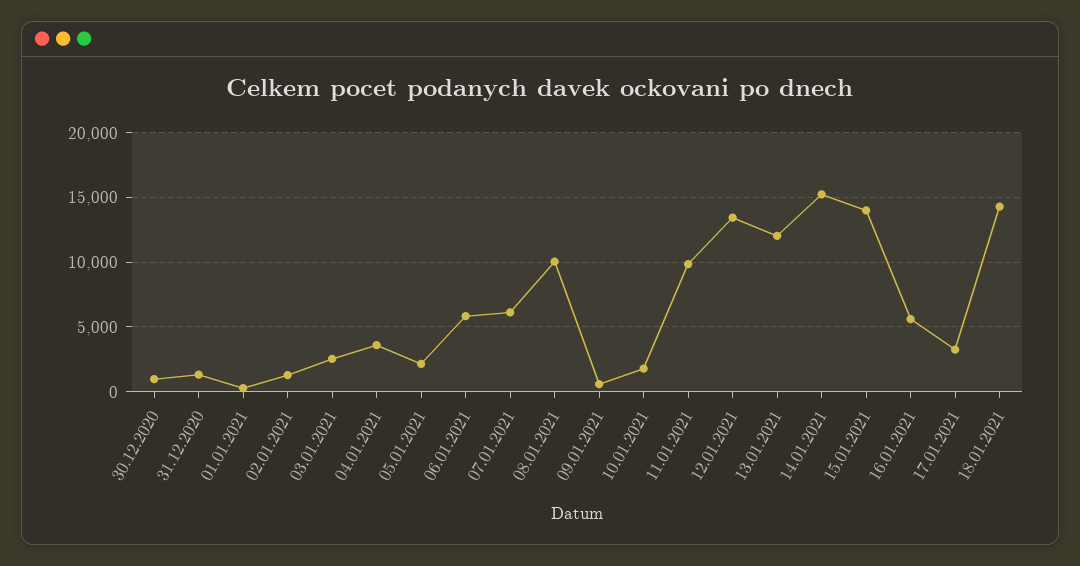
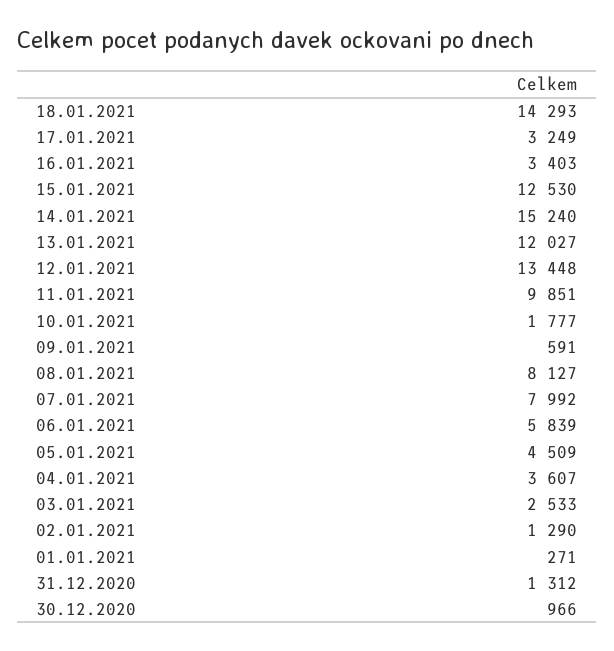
  {
    "30.12.2020": 966,
    "31.12.2020": 1312,
    "01.01.2021": 271,
    "02.01.2021": 1290,
    "03.01.2021": 2533,
    "04.01.2021": 3607,
-   "05.01.2021": 2000,
+   "05.01.2021": 4509,
    "06.01.2021": 5839,
-   "07.01.2021": 6000,
+   "07.01.2021": 7992,
-   "08.01.2021": 10000,
+   "08.01.2021": 8127,
    "09.01.2021": 591,
    "10.01.2021": 1777,
    "11.01.2021": 9851,
    "12.01.2021": 13448,
    "13.01.2021": 12027,
    "14.01.2021": 15240,
-   "15.01.2021": 14000,
+   "15.01.2021": 12530,
-   "16.01.2021": 5500,
+   "16.01.2021": 3403,
    "17.01.2021": 3249,
    "18.01.2021": 14293
  }

